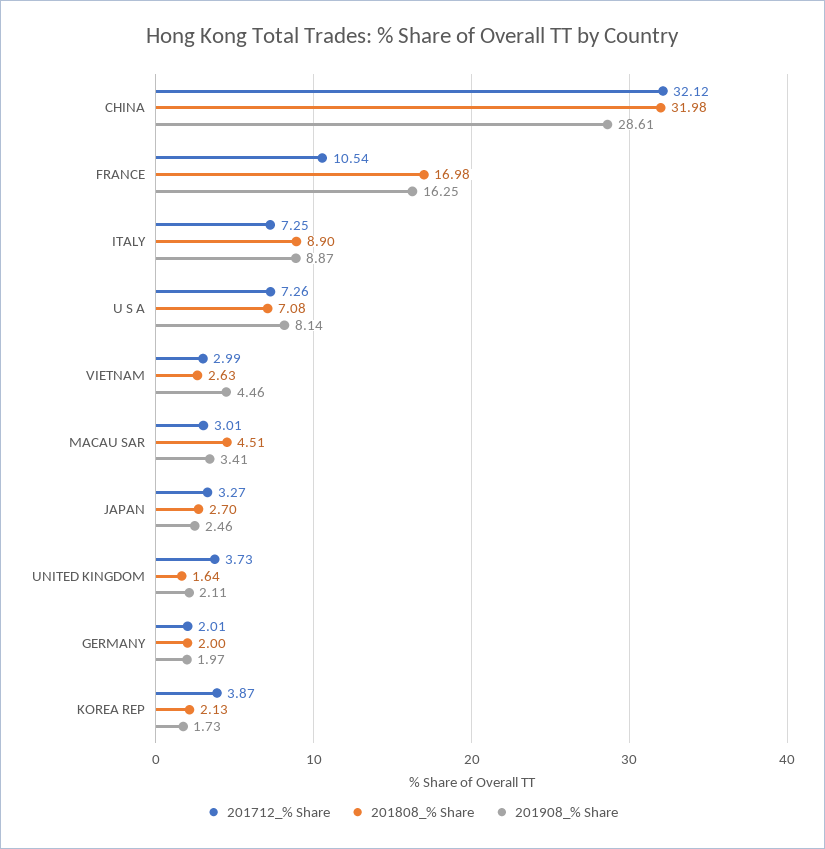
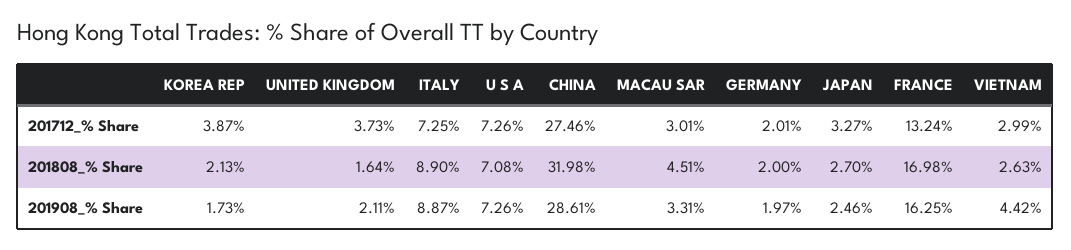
  {
    "201712_% Share": {
-     "CHINA": 32.12,
+     "CHINA": 27.46,
-     "FRANCE": 10.54,
+     "FRANCE": 13.24,
      "ITALY": 7.25,
      "U S A": 7.26,
      "VIETNAM": 2.99,
      "MACAU SAR": 3.01,
      "JAPAN": 3.27,
      "UNITED KINGDOM": 3.73,
      "GERMANY": 2.01,
      "KOREA REP": 3.87
    },
    "201808_% Share": {
      "CHINA": 31.98,
      "FRANCE": 16.98,
      "ITALY": 8.9,
      "U S A": 7.08,
      "VIETNAM": 2.63,
      "MACAU SAR": 4.51,
      "JAPAN": 2.7,
      "UNITED KINGDOM": 1.64,
      "GERMANY": 2,
      "KOREA REP": 2.13
    },
    "201908_% Share": {
      "CHINA": 28.61,
      "FRANCE": 16.25,
      "ITALY": 8.87,
-     "U S A": 8.14,
+     "U S A": 7.26,
-     "VIETNAM": 4.46,
+     "VIETNAM": 4.42,
-     "MACAU SAR": 3.41,
+     "MACAU SAR": 3.31,
      "JAPAN": 2.46,
      "UNITED KINGDOM": 2.11,
      "GERMANY": 1.97,
      "KOREA REP": 1.73
    }
  }

